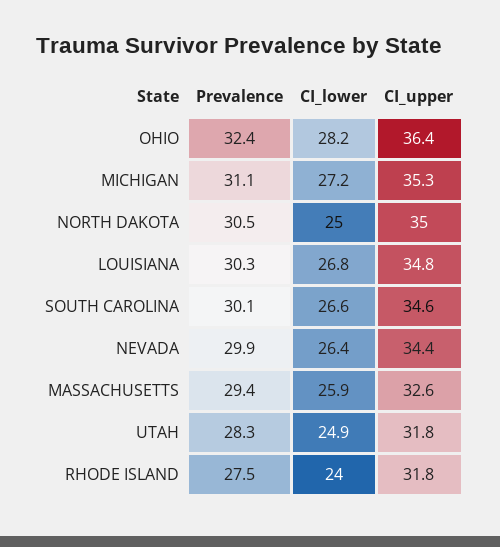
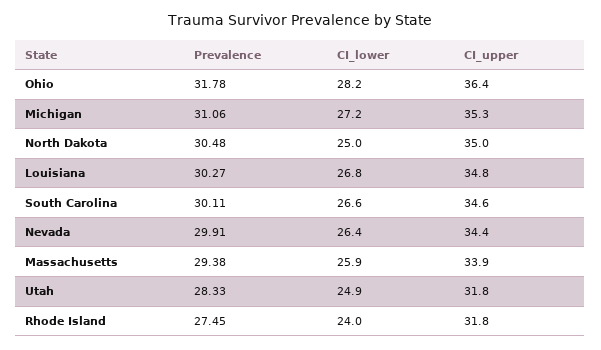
  {
    "Prevalence": {
-     "OHIO": 32.4,
+     "OHIO": 31.78,
      "MICHIGAN": 31.06,
      "NORTH DAKOTA": 30.48,
      "LOUISIANA": 30.27,
      "SOUTH CAROLINA": 30.11,
      "NEVADA": 29.91,
      "MASSACHUSETTS": 29.38,
      "UTAH": 28.33,
      "RHODE ISLAND": 27.45
    },
    "CI_lower": {
      "OHIO": 28.2,
      "MICHIGAN": 27.2,
      "NORTH DAKOTA": 25,
      "LOUISIANA": 26.8,
      "SOUTH CAROLINA": 26.6,
      "NEVADA": 26.4,
      "MASSACHUSETTS": 25.9,
      "UTAH": 24.9,
      "RHODE ISLAND": 24
    },
    "CI_upper": {
      "OHIO": 36.4,
      "MICHIGAN": 35.3,
      "NORTH DAKOTA": 35,
      "LOUISIANA": 34.8,
      "SOUTH CAROLINA": 34.6,
      "NEVADA": 34.4,
-     "MASSACHUSETTS": 32.6,
+     "MASSACHUSETTS": 33.9,
      "UTAH": 31.8,
      "RHODE ISLAND": 31.8
    }
  }

